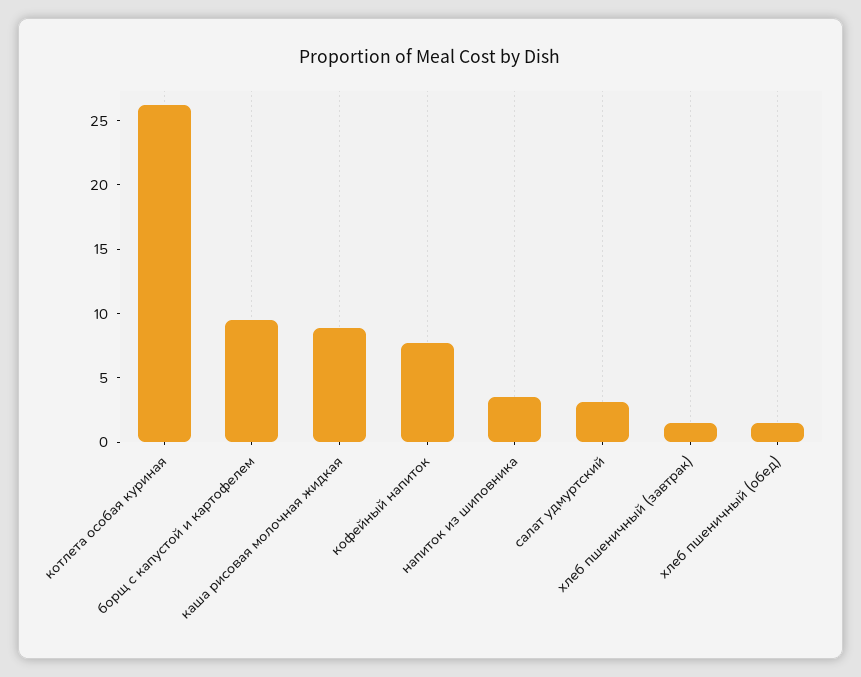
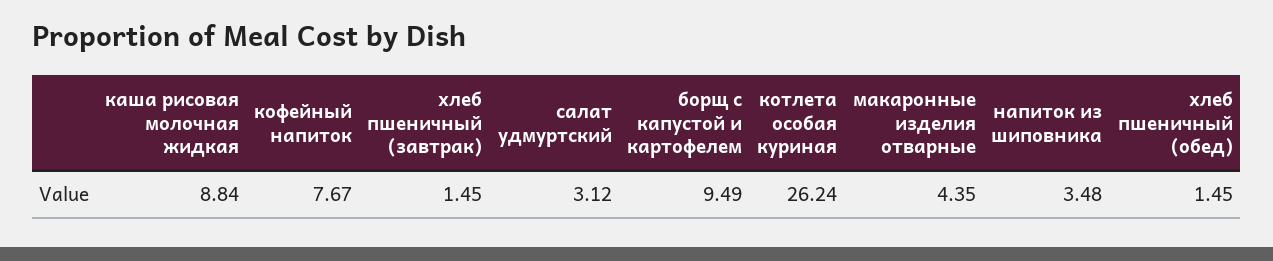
  {
    "котлета особая куриная": 26.24,
    "борщ с капустой и картофелем": 9.49,
    "каша рисовая молочная жидкая": 8.84,
    "кофейный напиток": 7.67,
    "напиток из шиповника": 3.48,
    "салат удмуртский": 3.12,
    "хлеб пшеничный (завтрак)": 1.45,
-   "хлеб пшеничный (обед)": 1.45
+   "хлеб пшеничный (обед)": 1.45,
+   "макаронные изделия отварные": 4.35
  }

